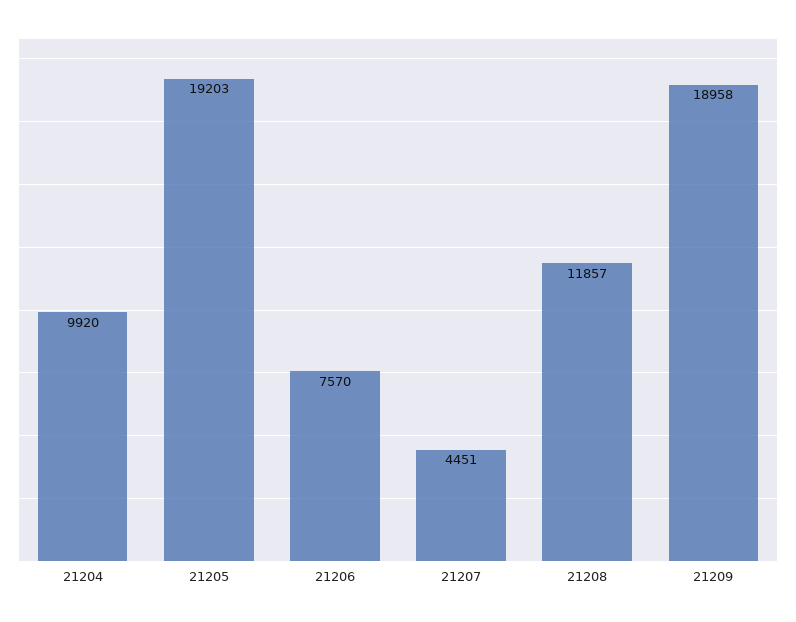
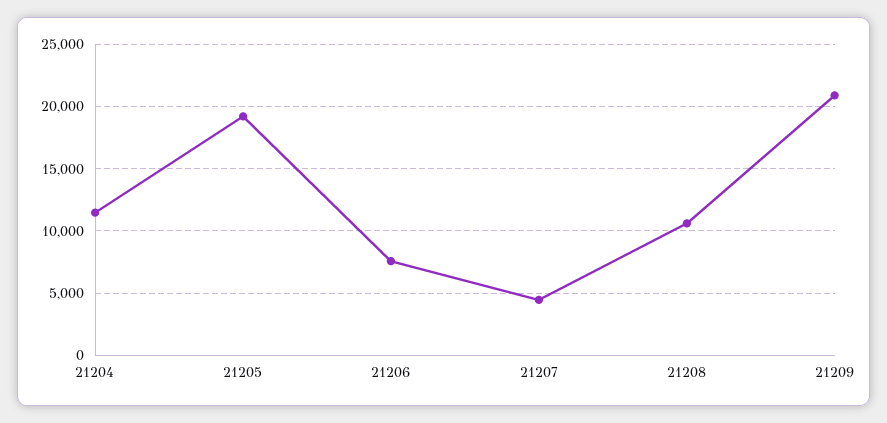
  {
-   "21204": 9920,
+   "21204": 11500,
    "21205": 19203,
    "21206": 7570,
    "21207": 4451,
-   "21208": 11857,
+   "21208": 10500,
-   "21209": 18958
+   "21209": 21000
  }

